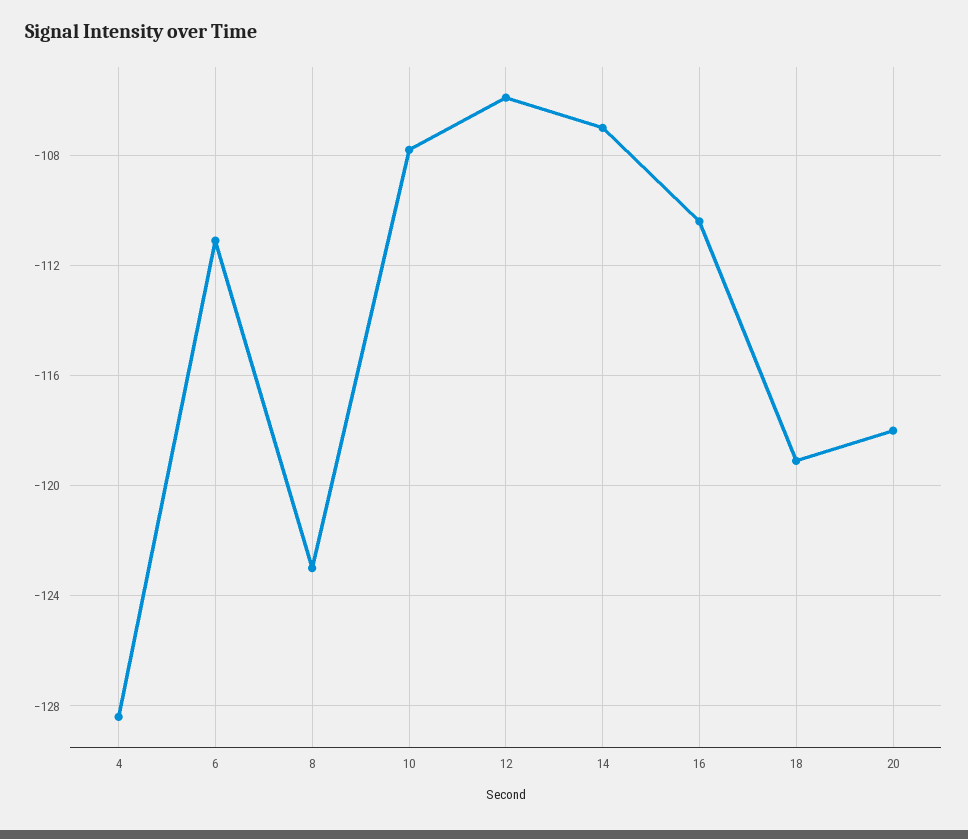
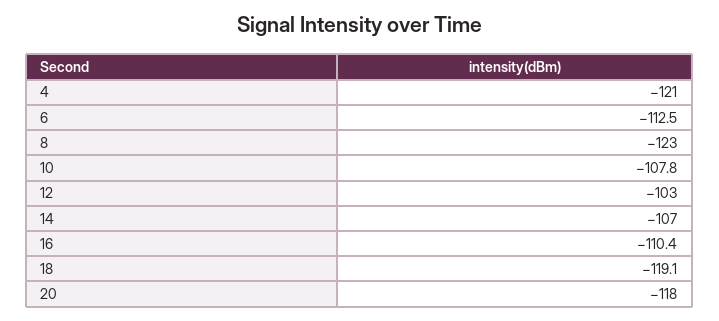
  {
-   "4": -128.5,
+   "4": -121,
-   "6": -111,
+   "6": -112.5,
    "8": -123,
    "10": -107.8,
-   "12": -106,
+   "12": -103,
    "14": -107,
    "16": -110.4,
    "18": -119.1,
    "20": -118
  }

